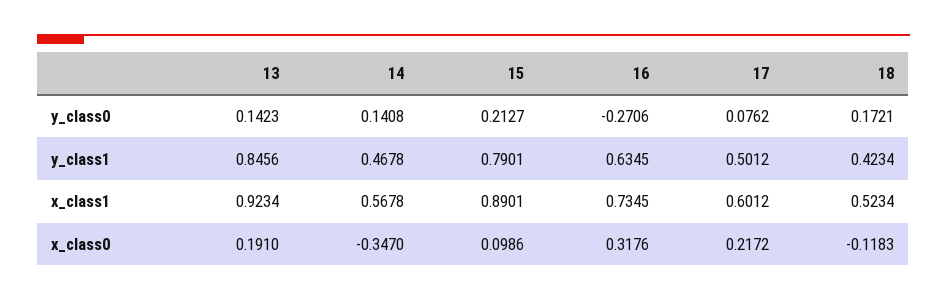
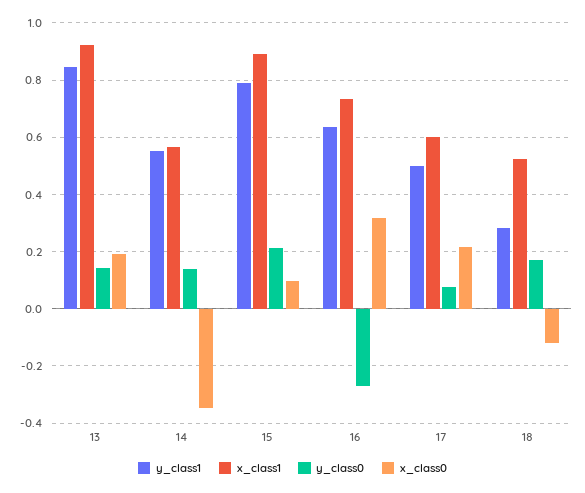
  {
    "y_class0": {
      "13": 0.1423,
      "14": 0.1408,
      "15": 0.2127,
      "16": -0.2706,
      "17": 0.0762,
      "18": 0.1721
    },
    "y_class1": {
      "13": 0.8456,
-     "14": 0.4678,
+     "14": 0.55,
      "15": 0.7901,
      "16": 0.6345,
      "17": 0.5012,
-     "18": 0.4234
+     "18": 0.275
    },
    "x_class1": {
      "13": 0.9234,
      "14": 0.5678,
      "15": 0.8901,
      "16": 0.7345,
      "17": 0.6012,
      "18": 0.5234
    },
    "x_class0": {
      "13": 0.191,
      "14": -0.347,
      "15": 0.0986,
      "16": 0.3176,
      "17": 0.2172,
      "18": -0.1183
    }
  }

